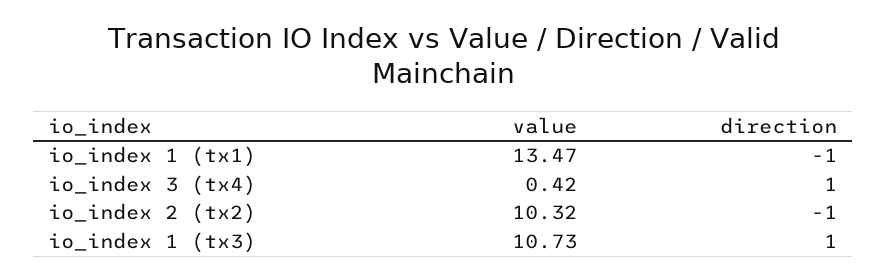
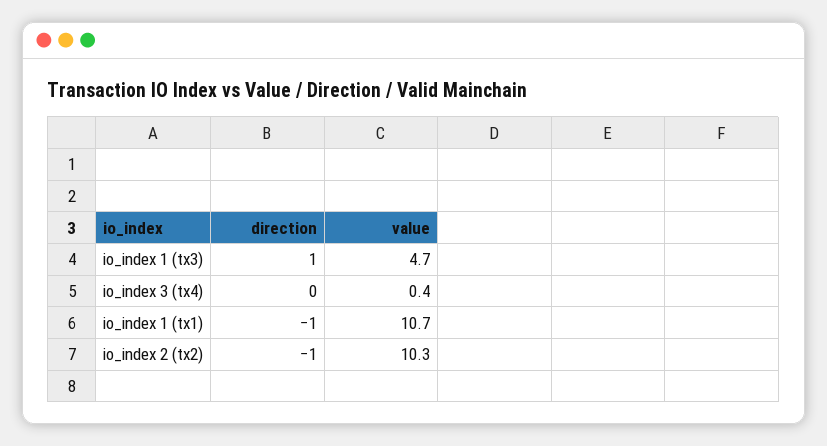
  {
    "value": {
-     "io_index 1 (tx1)": 13.47,
+     "io_index 1 (tx1)": 10.7,
      "io_index 3 (tx4)": 0.42,
      "io_index 2 (tx2)": 10.32,
-     "io_index 1 (tx3)": 10.73
+     "io_index 1 (tx3)": 4.7
    },
    "direction": {
      "io_index 1 (tx1)": -1,
-     "io_index 3 (tx4)": 1,
+     "io_index 3 (tx4)": 0,
      "io_index 2 (tx2)": -1,
      "io_index 1 (tx3)": 1
    }
  }

